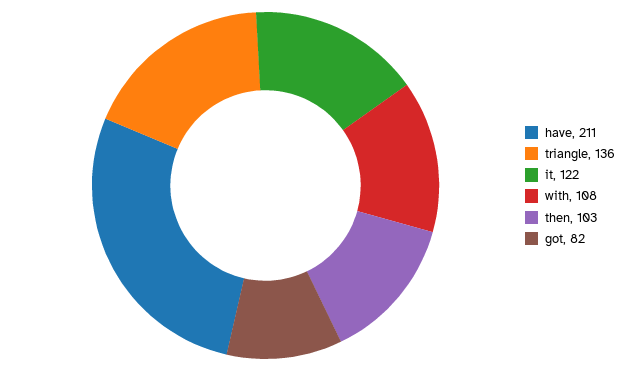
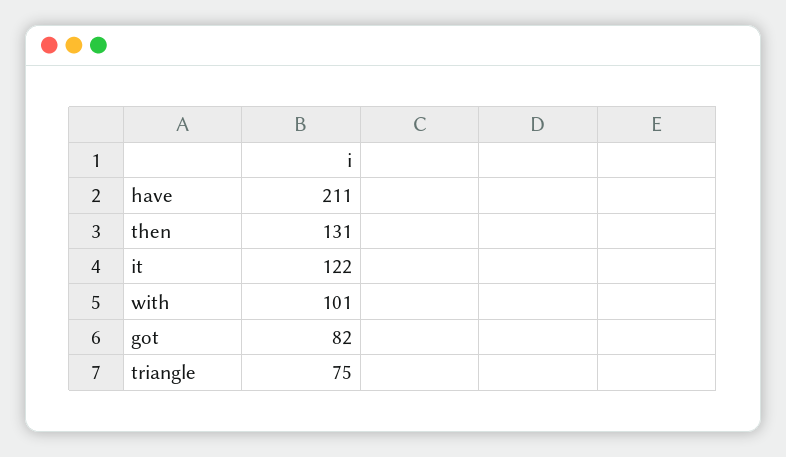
  {
    "have": 211,
-   "triangle": 136,
+   "triangle": 75,
    "it": 122,
-   "with": 108,
+   "with": 101,
-   "then": 103,
+   "then": 131,
    "got": 82
  }

